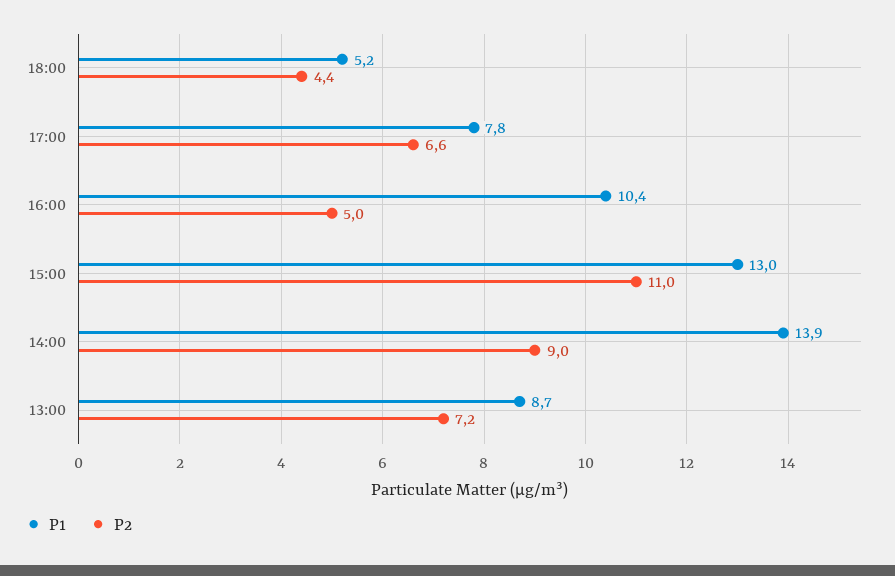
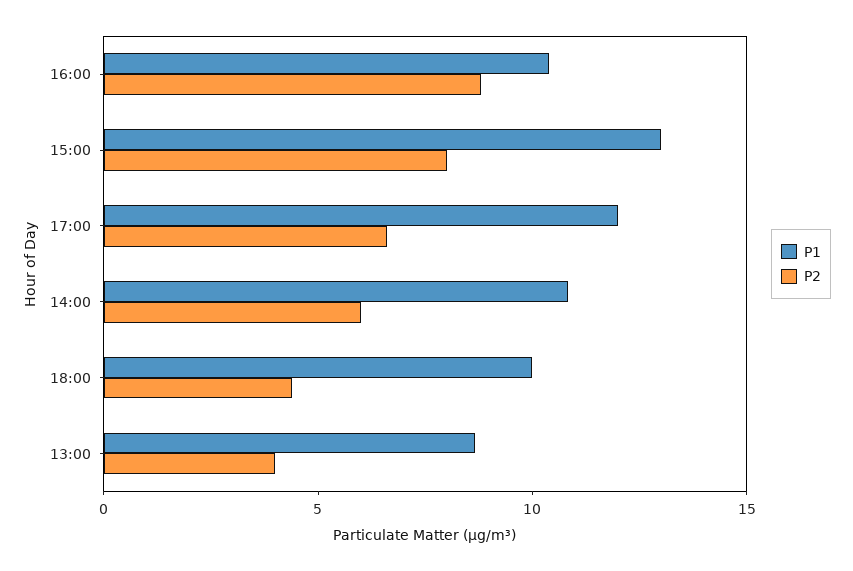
  {
    "P1": {
-     "18:00": 5.2,
+     "18:00": 10,
-     "17:00": 7.8,
+     "17:00": 12,
      "16:00": 10.4,
      "15:00": 13,
-     "14:00": 13.9,
+     "14:00": 11,
      "13:00": 8.7
    },
    "P2": {
      "18:00": 4.4,
      "17:00": 6.6,
-     "16:00": 5,
+     "16:00": 9,
-     "15:00": 11,
+     "15:00": 8,
-     "14:00": 9,
+     "14:00": 6,
-     "13:00": 7.2
+     "13:00": 4
    }
  }

